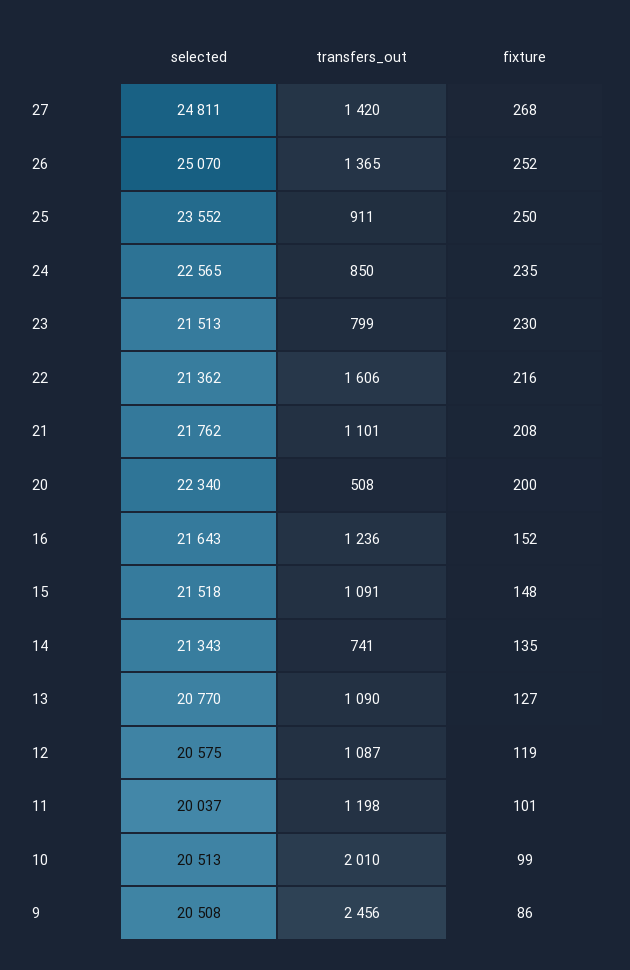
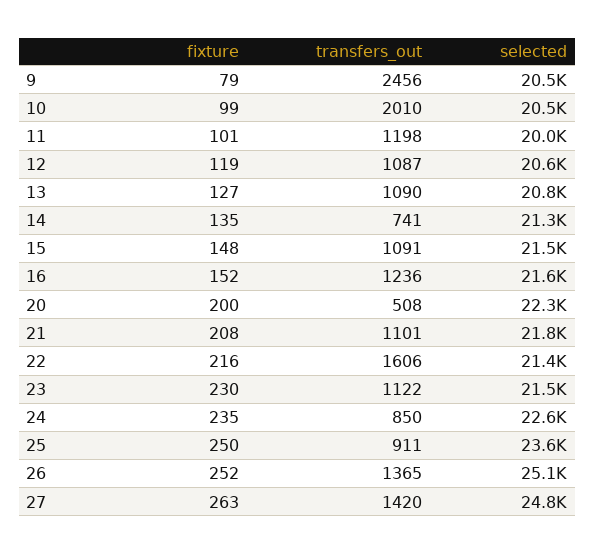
  {
    "selected": {
      "27": 24811,
      "26": 25070,
      "25": 23552,
      "24": 22565,
      "23": 21513,
      "22": 21362,
      "21": 21762,
      "20": 22340,
      "16": 21643,
      "15": 21518,
      "14": 21343,
      "13": 20770,
      "12": 20575,
      "11": 20037,
      "10": 20513,
      "9": 20508
    },
    "transfers_out": {
      "27": 1420,
      "26": 1365,
      "25": 911,
      "24": 850,
-     "23": 799,
+     "23": 1122,
      "22": 1606,
      "21": 1101,
      "20": 508,
      "16": 1236,
      "15": 1091,
      "14": 741,
      "13": 1090,
      "12": 1087,
      "11": 1198,
      "10": 2010,
      "9": 2456
    },
    "fixture": {
-     "27": 268,
+     "27": 263,
      "26": 252,
      "25": 250,
      "24": 235,
      "23": 230,
      "22": 216,
      "21": 208,
      "20": 200,
      "16": 152,
      "15": 148,
      "14": 135,
      "13": 127,
      "12": 119,
      "11": 101,
      "10": 99,
-     "9": 86
+     "9": 79
    }
  }

